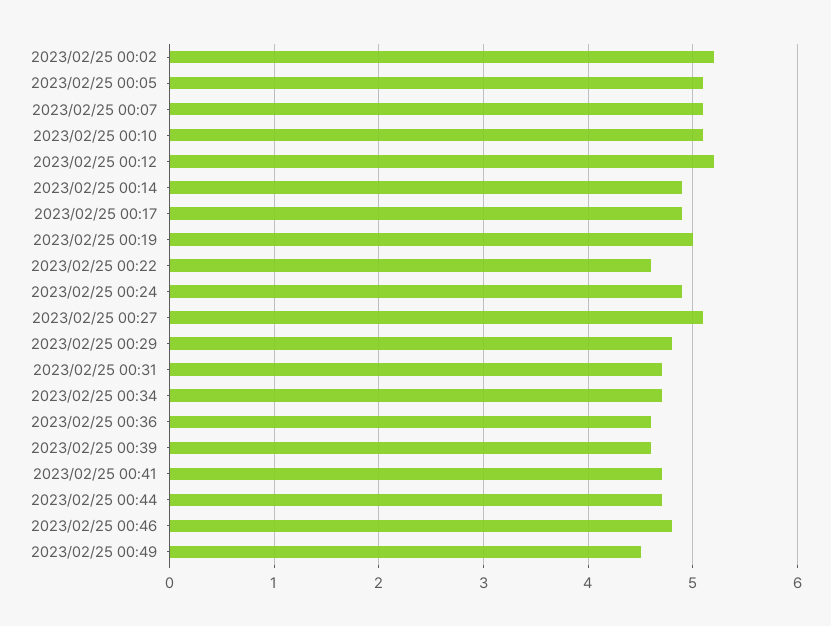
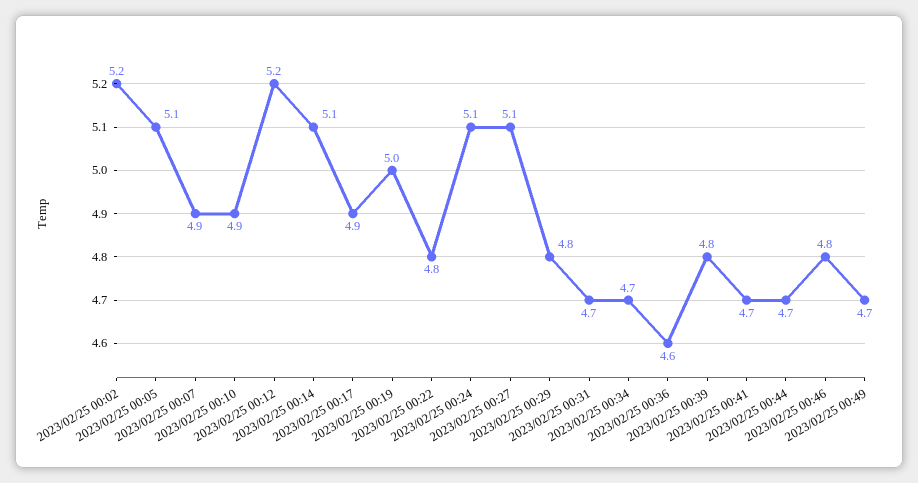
  {
    "2023/02/25 00:02": 5.2,
    "2023/02/25 00:05": 5.1,
-   "2023/02/25 00:07": 5.1,
+   "2023/02/25 00:07": 4.9,
-   "2023/02/25 00:10": 5.1,
+   "2023/02/25 00:10": 4.9,
    "2023/02/25 00:12": 5.2,
-   "2023/02/25 00:14": 4.9,
+   "2023/02/25 00:14": 5.1,
    "2023/02/25 00:17": 4.9,
    "2023/02/25 00:19": 5,
-   "2023/02/25 00:22": 4.6,
+   "2023/02/25 00:22": 4.8,
-   "2023/02/25 00:24": 4.9,
+   "2023/02/25 00:24": 5.1,
    "2023/02/25 00:27": 5.1,
    "2023/02/25 00:29": 4.8,
    "2023/02/25 00:31": 4.7,
    "2023/02/25 00:34": 4.7,
    "2023/02/25 00:36": 4.6,
-   "2023/02/25 00:39": 4.6,
+   "2023/02/25 00:39": 4.8,
    "2023/02/25 00:41": 4.7,
    "2023/02/25 00:44": 4.7,
    "2023/02/25 00:46": 4.8,
-   "2023/02/25 00:49": 4.5
+   "2023/02/25 00:49": 4.7
  }

